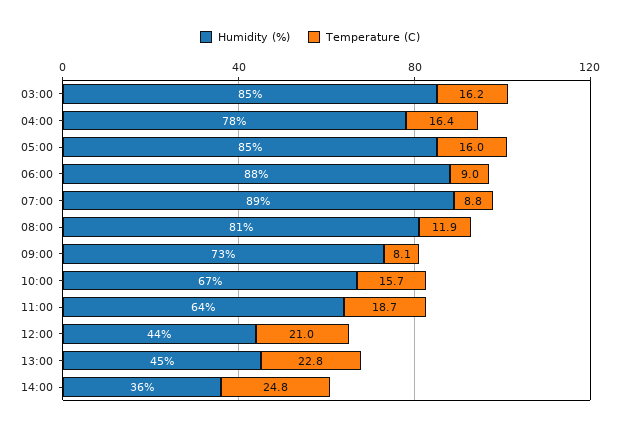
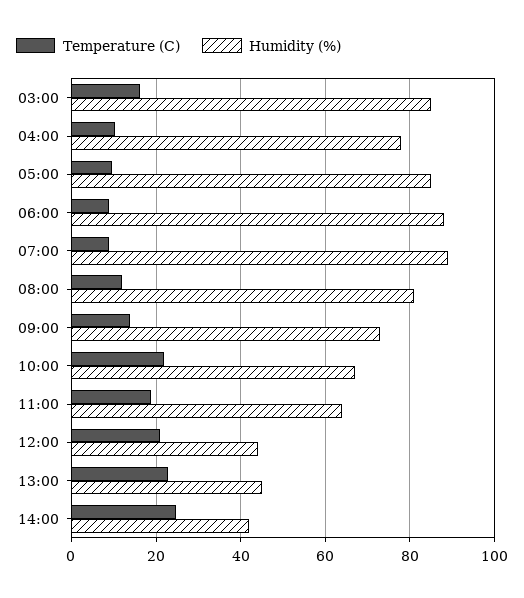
  {
    "Humidity (%)": {
      "03:00": 85,
      "04:00": 78,
      "05:00": 85,
      "06:00": 88,
      "07:00": 89,
      "08:00": 81,
      "09:00": 73,
      "10:00": 67,
      "11:00": 64,
      "12:00": 44,
      "13:00": 45,
-     "14:00": 36
+     "14:00": 42
    },
    "Temperature (C)": {
      "03:00": 16.2,
-     "04:00": 16.4,
+     "04:00": 10,
-     "05:00": 16,
+     "05:00": 10,
      "06:00": 9,
      "07:00": 8.8,
      "08:00": 11.9,
-     "09:00": 8.1,
+     "09:00": 14,
-     "10:00": 15.7,
+     "10:00": 22,
      "11:00": 18.7,
      "12:00": 21,
      "13:00": 22.8,
      "14:00": 24.8
    }
  }

